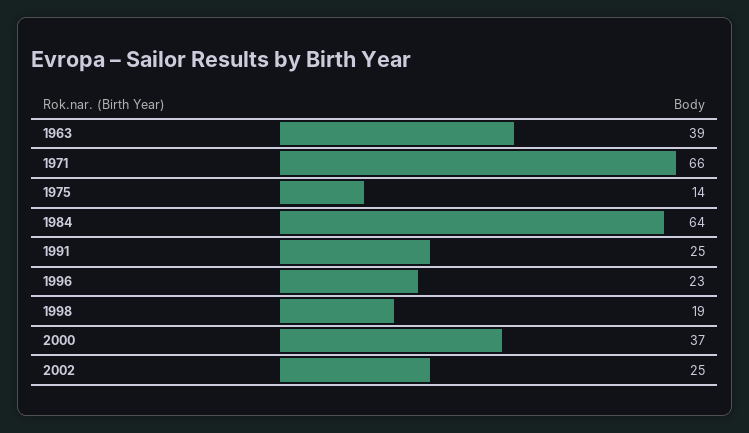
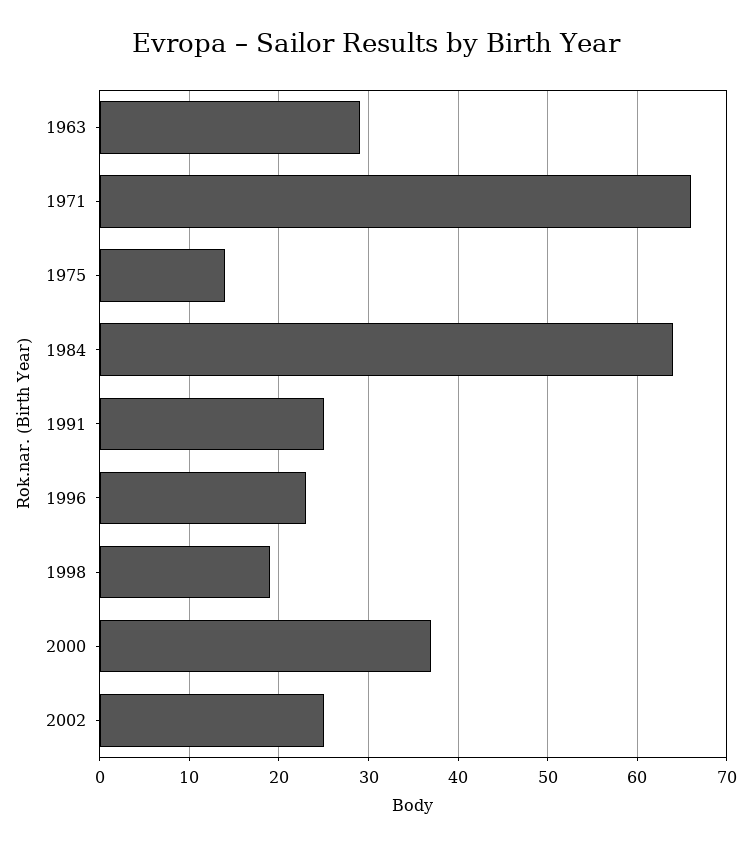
  {
-   "1963": 39,
+   "1963": 29,
    "1971": 66,
    "1975": 14,
    "1984": 64,
    "1991": 25,
    "1996": 23,
    "1998": 19,
    "2000": 37,
    "2002": 25
  }

